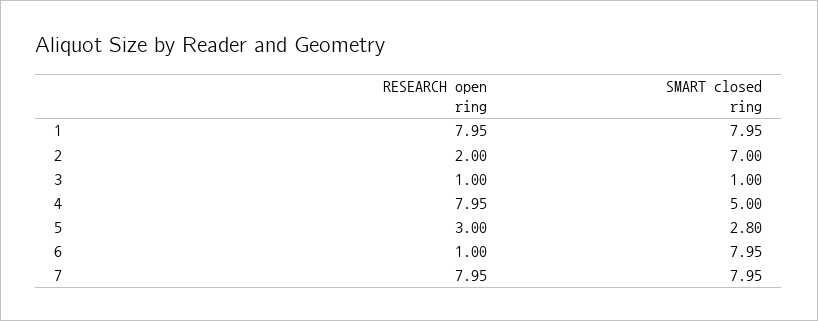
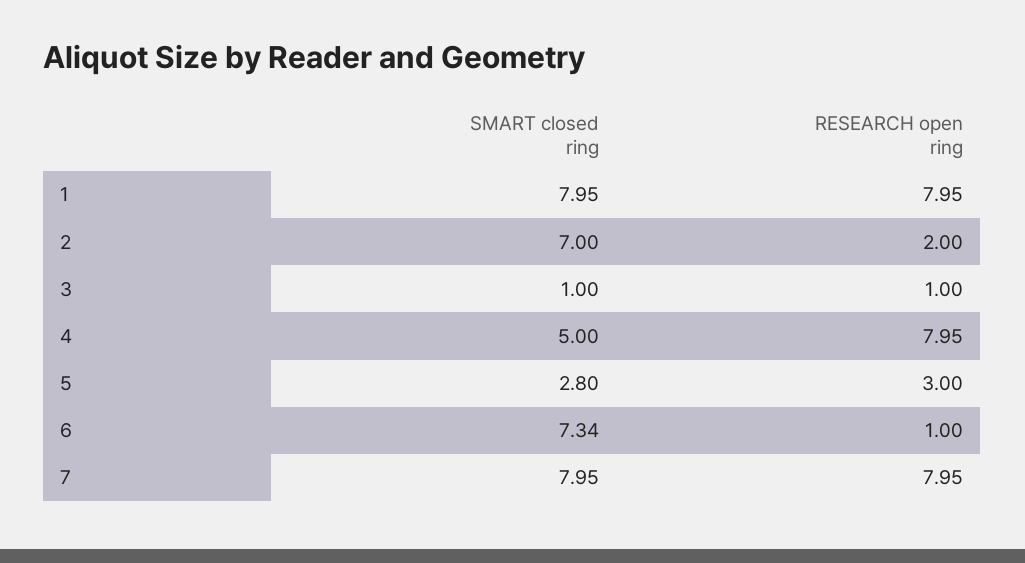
  {
    "RESEARCH open ring": {
      "1": 7.95,
      "2": 2,
      "3": 1,
      "4": 7.95,
      "5": 3,
      "6": 1,
      "7": 7.95
    },
    "SMART closed ring": {
      "1": 7.95,
      "2": 7,
      "3": 1,
      "4": 5,
      "5": 2.8,
-     "6": 7.95,
+     "6": 7.34,
      "7": 7.95
    }
  }

